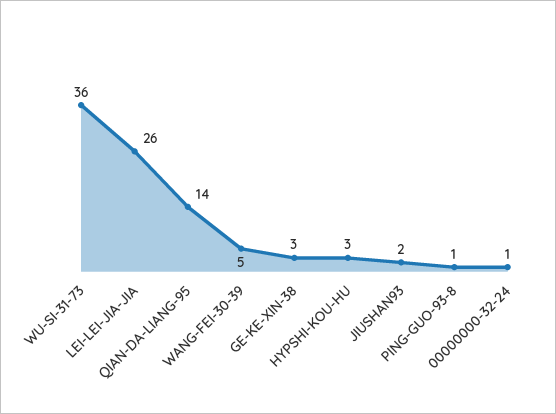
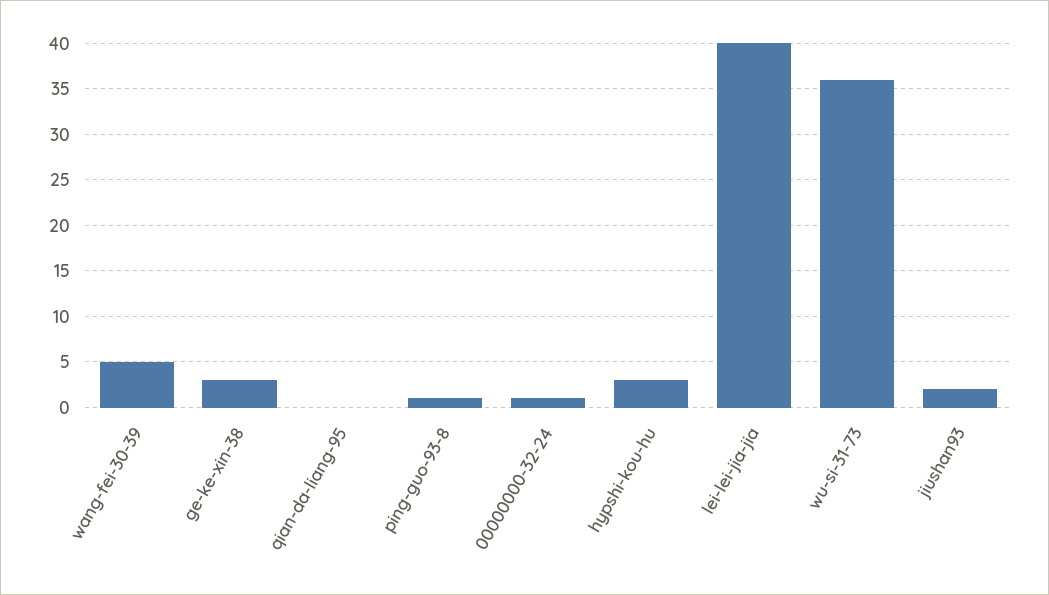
  {
    "WU-SI-31-73": 36,
-   "LEI-LEI-JIA-JIA": 26,
+   "LEI-LEI-JIA-JIA": 40,
-   "QIAN-DA-LIANG-95": 14,
+   "QIAN-DA-LIANG-95": 0,
    "WANG-FEI-30-39": 5,
    "GE-KE-XIN-38": 3,
    "HYPSHI-KOU-HU": 3,
    "JIUSHAN93": 2,
    "PING-GUO-93-8": 1,
    "00000000-32-24": 1
  }

